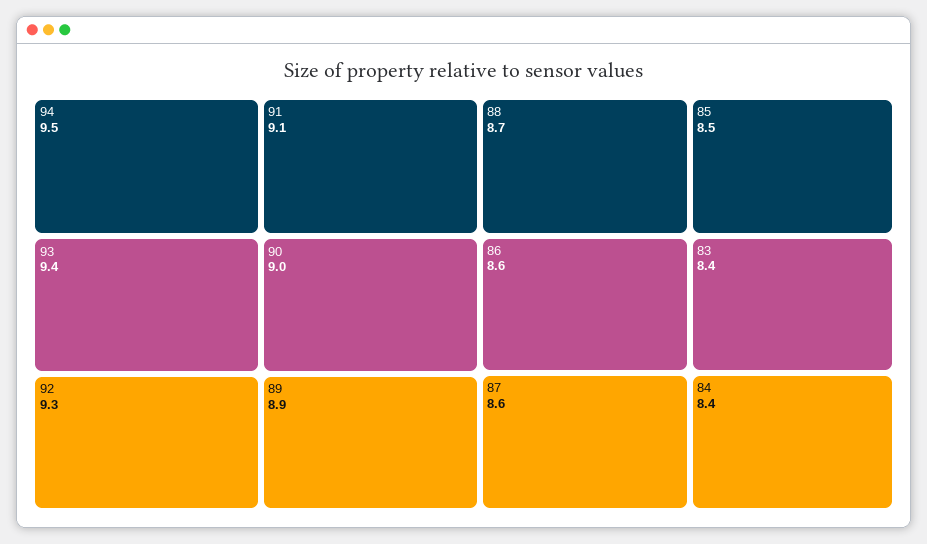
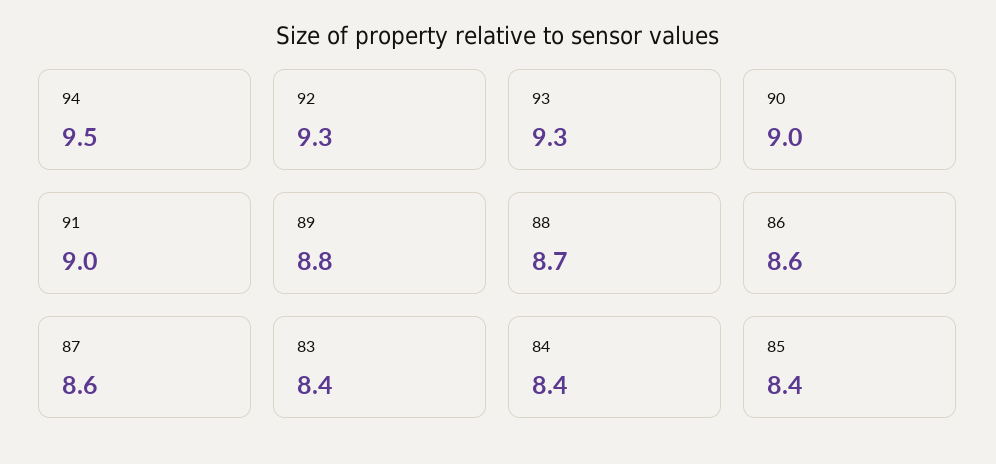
  {
    "94": 9.5,
-   "93": 9.4,
+   "93": 9.3,
    "92": 9.3,
-   "91": 9.1,
+   "91": 9,
    "90": 9,
-   "89": 8.9,
+   "89": 8.8,
    "88": 8.7,
    "86": 8.6,
    "87": 8.6,
-   "85": 8.5,
+   "85": 8.4,
    "83": 8.4,
    "84": 8.4
  }

